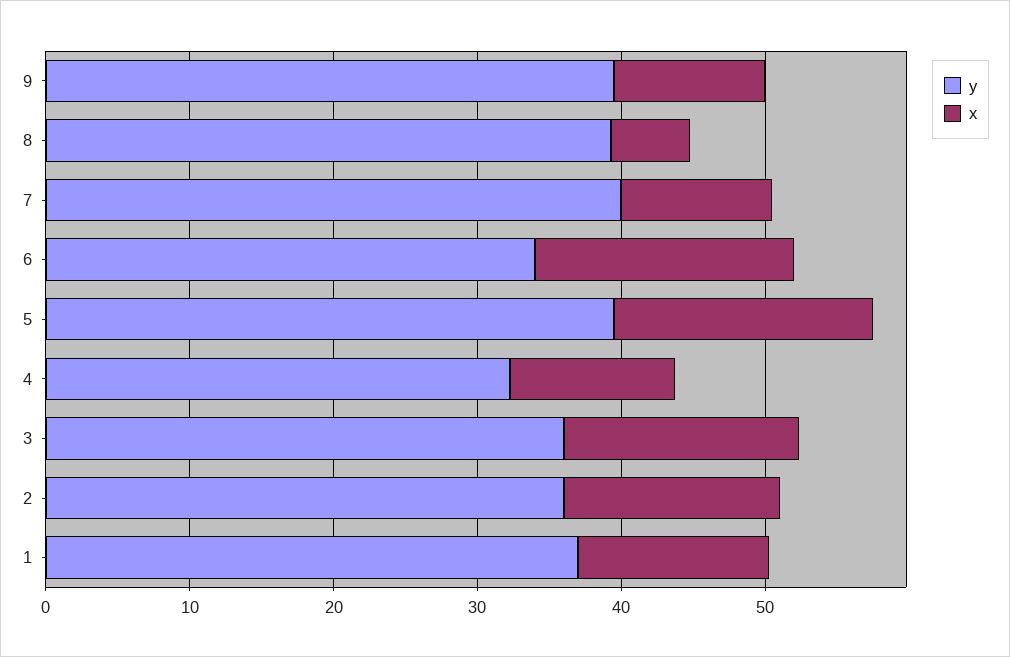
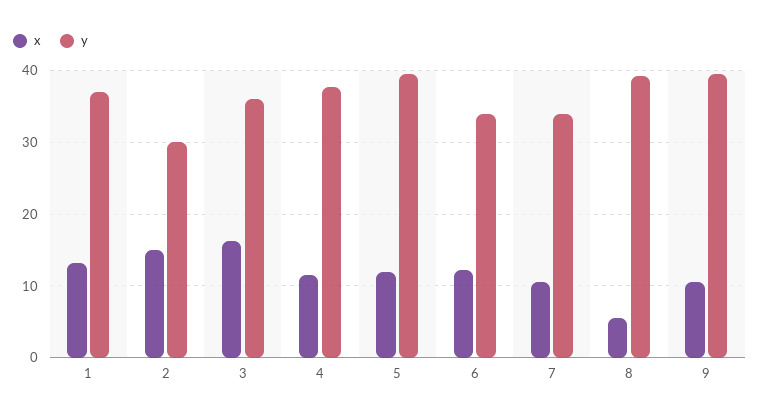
  {
    "y": {
      "9": 40,
      "8": 39,
-     "7": 40,
+     "7": 34,
      "6": 34,
      "5": 40,
-     "4": 32,
+     "4": 38,
      "3": 36,
-     "2": 36,
+     "2": 30,
      "1": 37
    },
    "x": {
      "9": 11,
      "8": 6,
      "7": 11,
-     "6": 18,
+     "6": 12,
-     "5": 18,
+     "5": 12,
      "4": 12,
      "3": 16,
      "2": 15,
      "1": 13
    }
  }

